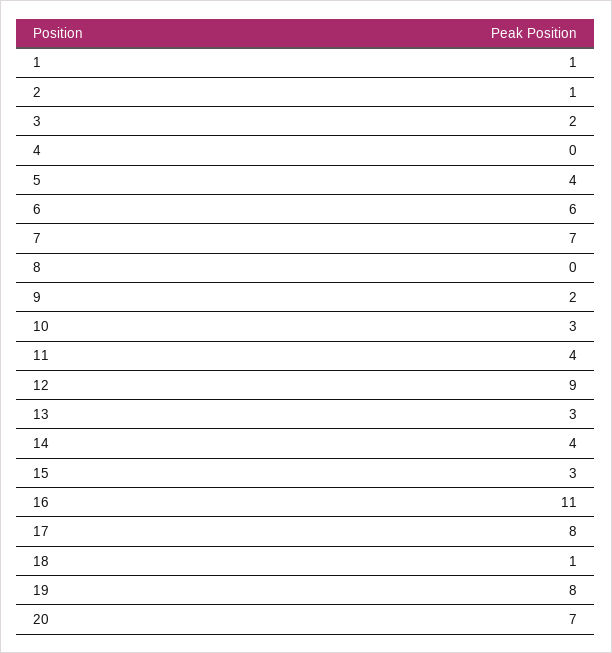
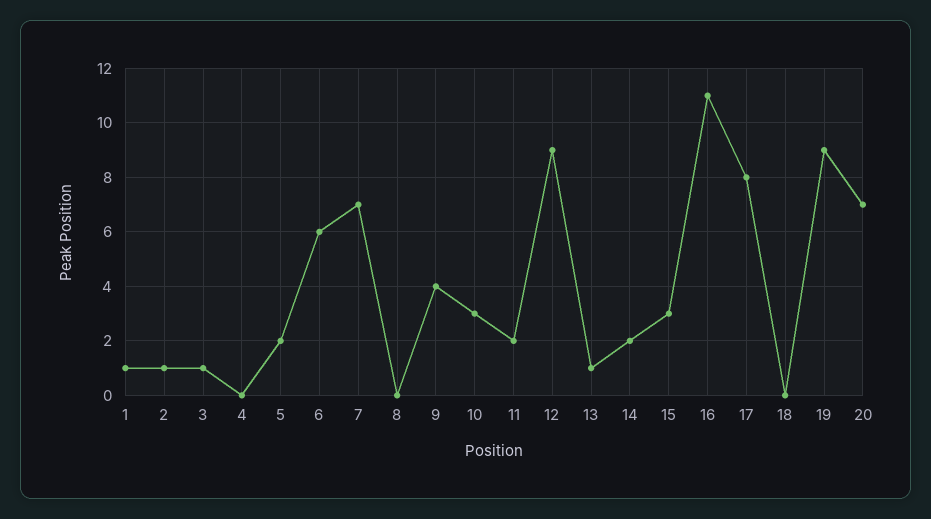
  {
    "1": 1,
    "2": 1,
-   "3": 2,
+   "3": 1,
    "4": 0,
-   "5": 4,
+   "5": 2,
    "6": 6,
    "7": 7,
    "8": 0,
-   "9": 2,
+   "9": 4,
    "10": 3,
-   "11": 4,
+   "11": 2,
    "12": 9,
-   "13": 3,
+   "13": 1,
-   "14": 4,
+   "14": 2,
    "15": 3,
    "16": 11,
    "17": 8,
-   "18": 1,
+   "18": 0,
-   "19": 8,
+   "19": 9,
    "20": 7
  }

